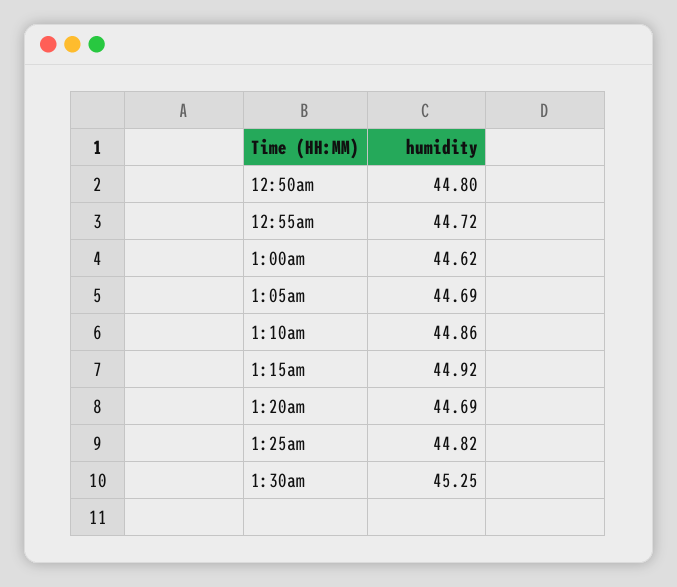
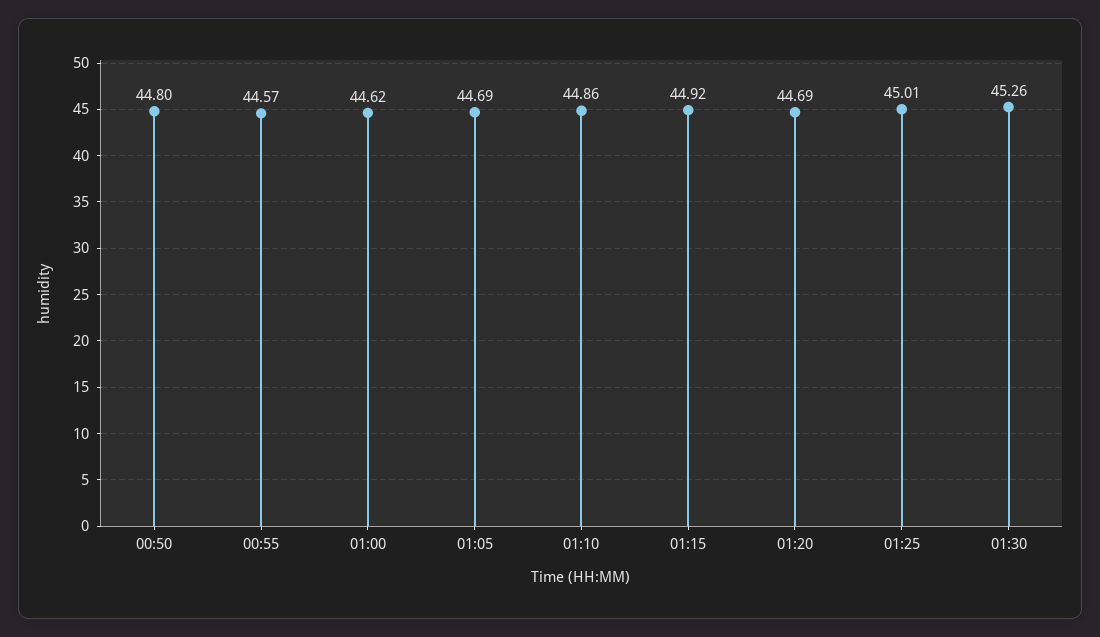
  {
    "12:50am": 44.8,
-   "12:55am": 44.72,
+   "12:55am": 44.57,
    "1:00am": 44.62,
    "1:05am": 44.69,
    "1:10am": 44.86,
    "1:15am": 44.92,
    "1:20am": 44.69,
-   "1:25am": 44.82,
+   "1:25am": 45.01,
-   "1:30am": 45.25
+   "1:30am": 45.26
  }

